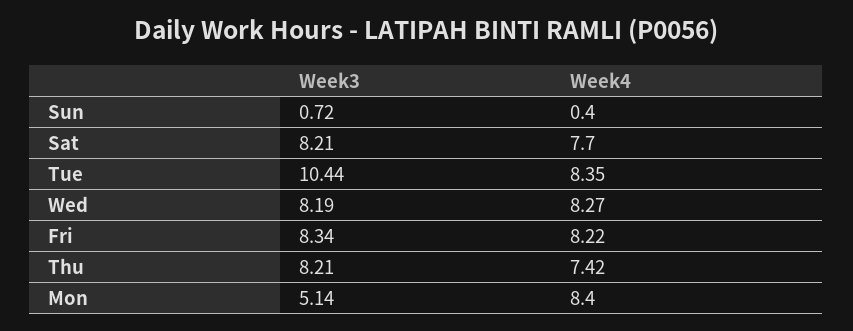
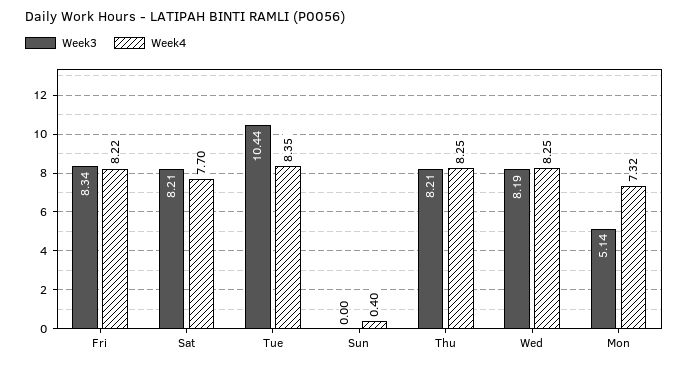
  {
    "Week3": {
-     "Sun": 0.72,
+     "Sun": 0,
      "Sat": 8.21,
      "Tue": 10.44,
      "Wed": 8.19,
      "Fri": 8.34,
      "Thu": 8.21,
      "Mon": 5.14
    },
    "Week4": {
      "Sun": 0.4,
      "Sat": 7.7,
      "Tue": 8.35,
-     "Wed": 8.27,
+     "Wed": 8.25,
      "Fri": 8.22,
-     "Thu": 7.42,
+     "Thu": 8.25,
-     "Mon": 8.4
+     "Mon": 7.32
    }
  }

